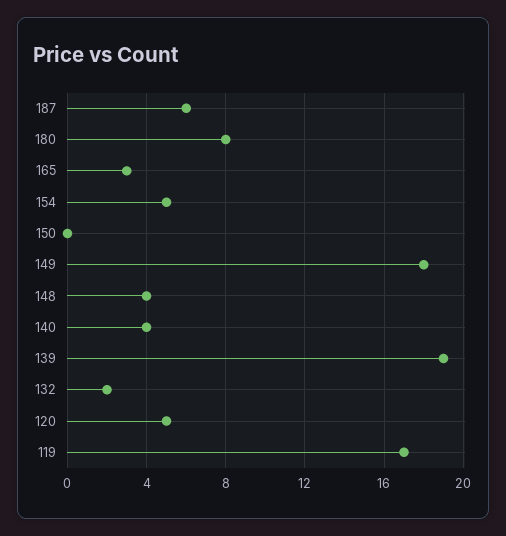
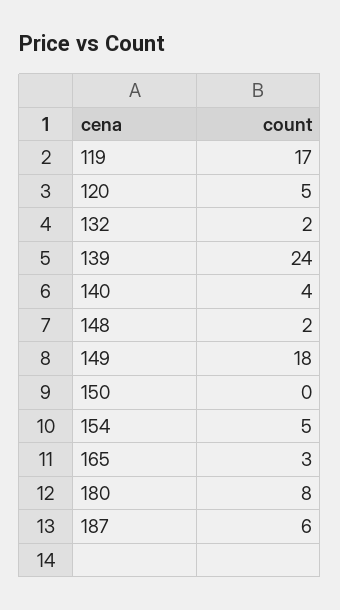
  {
    "187": 6,
    "180": 8,
    "165": 3,
    "154": 5,
    "150": 0,
    "149": 18,
-   "148": 4,
+   "148": 2,
    "140": 4,
-   "139": 19,
+   "139": 24,
    "132": 2,
    "120": 5,
    "119": 17
  }

